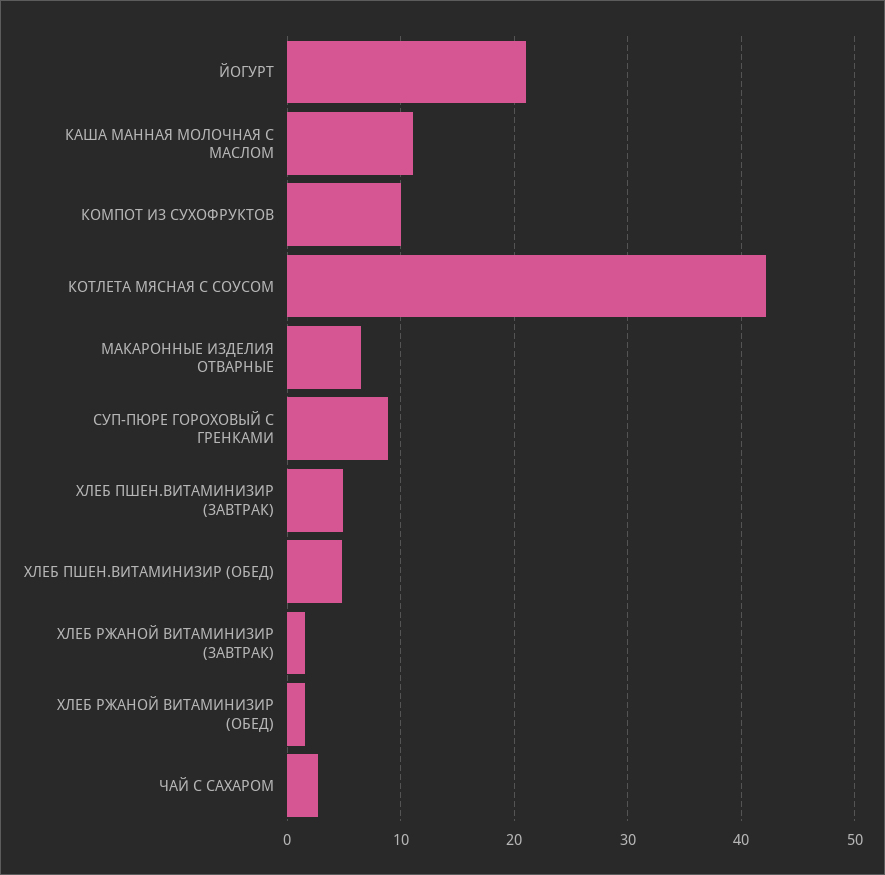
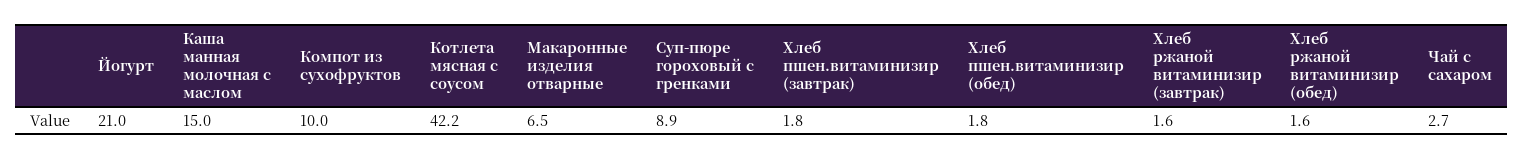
  {
    "ЙОГУРТ": 21,
-   "КАША МАННАЯ МОЛОЧНАЯ С МАСЛОМ": 11,
+   "КАША МАННАЯ МОЛОЧНАЯ С МАСЛОМ": 15,
    "КОМПОТ ИЗ СУХОФРУКТОВ": 10,
    "КОТЛЕТА МЯСНАЯ С СОУСОМ": 42.2,
    "МАКАРОННЫЕ ИЗДЕЛИЯ ОТВАРНЫЕ": 6.5,
    "СУП-ПЮРЕ ГОРОХОВЫЙ С ГРЕНКАМИ": 8.9,
-   "ХЛЕБ ПШЕН.ВИТАМИНИЗИР (ЗАВТРАК)": 5,
+   "ХЛЕБ ПШЕН.ВИТАМИНИЗИР (ЗАВТРАК)": 1.8,
-   "ХЛЕБ ПШЕН.ВИТАМИНИЗИР (ОБЕД)": 5,
+   "ХЛЕБ ПШЕН.ВИТАМИНИЗИР (ОБЕД)": 1.8,
    "ХЛЕБ РЖАНОЙ ВИТАМИНИЗИР (ЗАВТРАК)": 1.6,
    "ХЛЕБ РЖАНОЙ ВИТАМИНИЗИР (ОБЕД)": 1.6,
    "ЧАЙ С САХАРОМ": 2.7
  }

